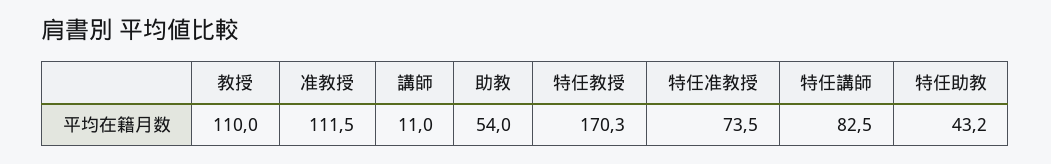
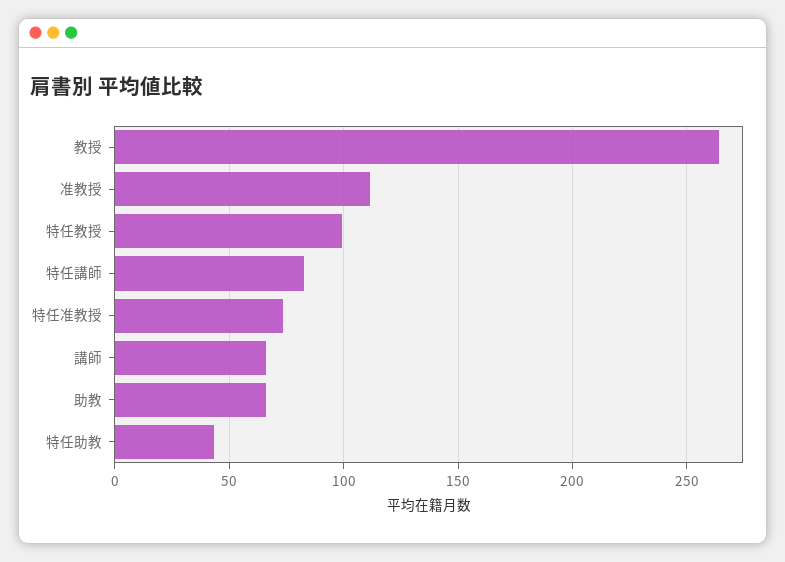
  {
-   "教授": 110,
+   "教授": 265,
    "准教授": 111.5,
-   "講師": 11,
+   "講師": 65,
-   "助教": 54,
+   "助教": 65,
-   "特任教授": 170.3,
+   "特任教授": 100,
    "特任准教授": 73.5,
    "特任講師": 82.5,
    "特任助教": 43.2
  }

